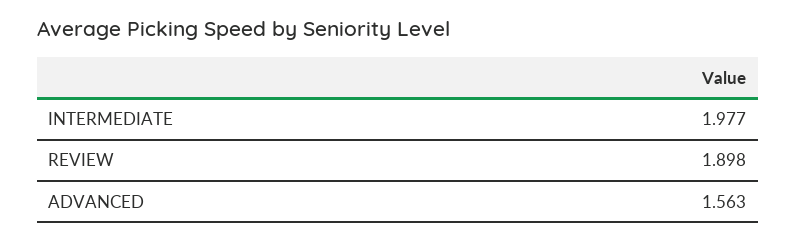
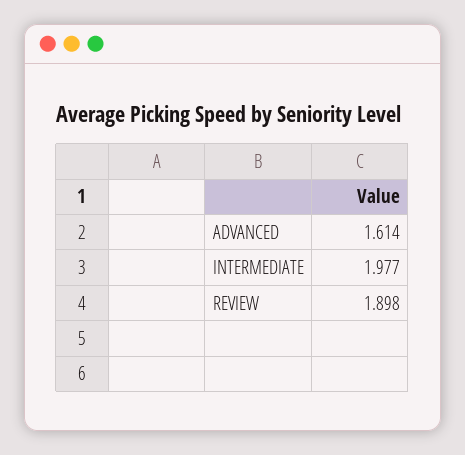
  {
    "INTERMEDIATE": 1.977,
    "REVIEW": 1.898,
-   "ADVANCED": 1.563
+   "ADVANCED": 1.614
  }

